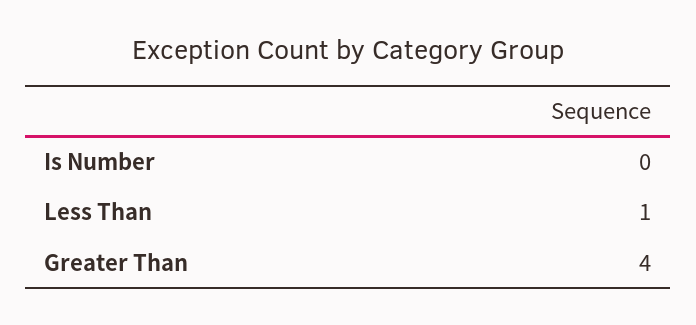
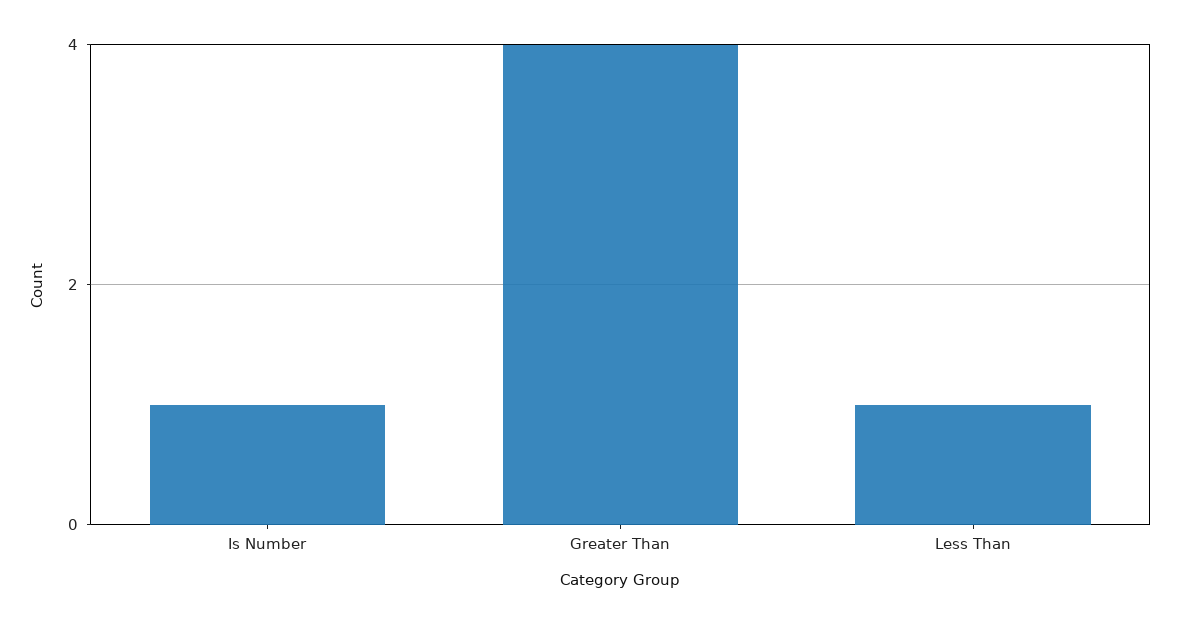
  {
-   "Is Number": 0,
+   "Is Number": 1,
    "Less Than": 1,
    "Greater Than": 4
  }

